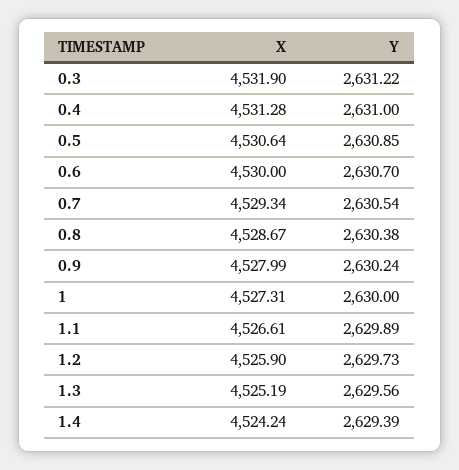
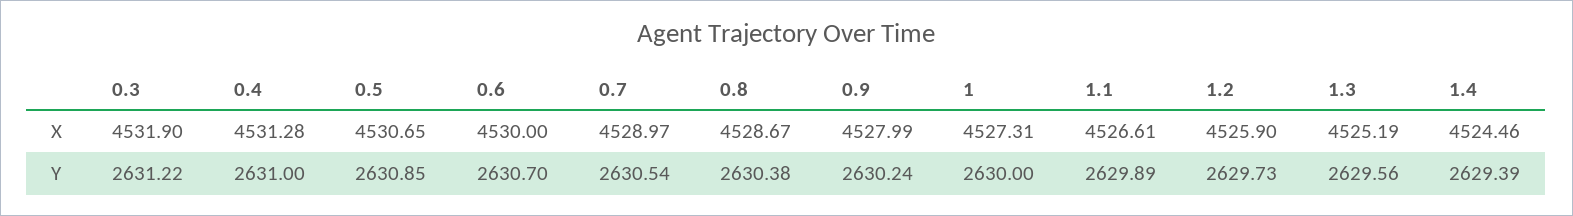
  {
    "X": {
      "0.3": 4531.9,
      "0.4": 4531.28,
-     "0.5": 4530.64,
+     "0.5": 4530.65,
      "0.6": 4530,
-     "0.7": 4529.34,
+     "0.7": 4528.97,
      "0.8": 4528.67,
      "0.9": 4527.99,
      "1": 4527.31,
      "1.1": 4526.61,
      "1.2": 4525.9,
      "1.3": 4525.19,
-     "1.4": 4524.24
+     "1.4": 4524.46
    },
    "Y": {
      "0.3": 2631.22,
      "0.4": 2631,
      "0.5": 2630.85,
      "0.6": 2630.7,
      "0.7": 2630.54,
      "0.8": 2630.38,
      "0.9": 2630.24,
      "1": 2630,
      "1.1": 2629.89,
      "1.2": 2629.73,
      "1.3": 2629.56,
      "1.4": 2629.39
    }
  }

